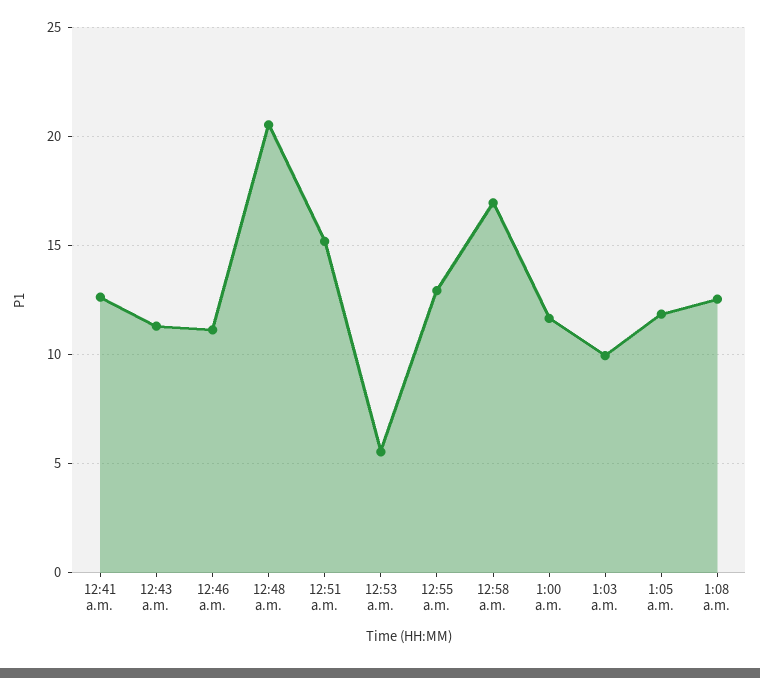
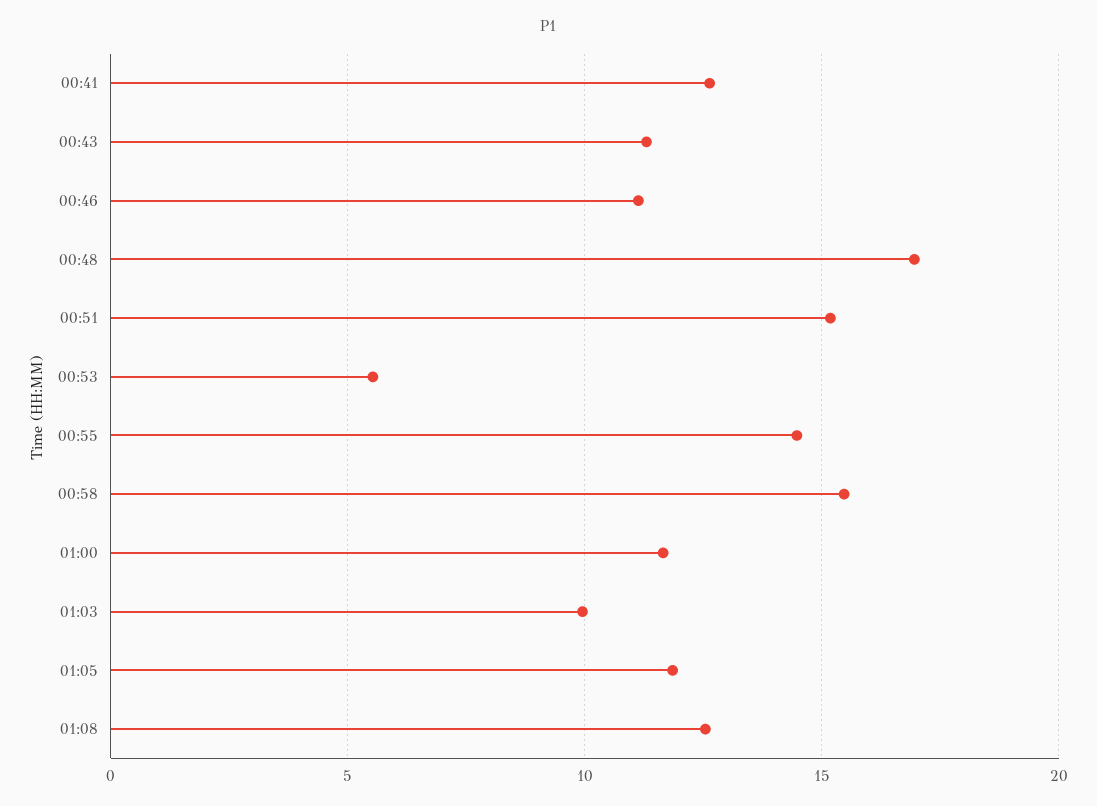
  {
    "12:41 a.m.": 12.5,
    "12:43 a.m.": 11.5,
    "12:46 a.m.": 11,
-   "12:48 a.m.": 20.5,
+   "12:48 a.m.": 17,
    "12:51 a.m.": 15,
    "12:53 a.m.": 5.5,
-   "12:55 a.m.": 13,
+   "12:55 a.m.": 14.5,
-   "12:58 a.m.": 17,
+   "12:58 a.m.": 15.5,
    "1:00 a.m.": 11.5,
    "1:03 a.m.": 10,
    "1:05 a.m.": 12,
    "1:08 a.m.": 12.5
  }

